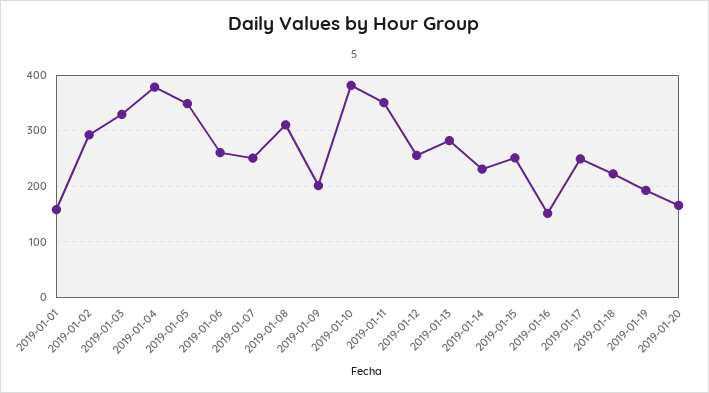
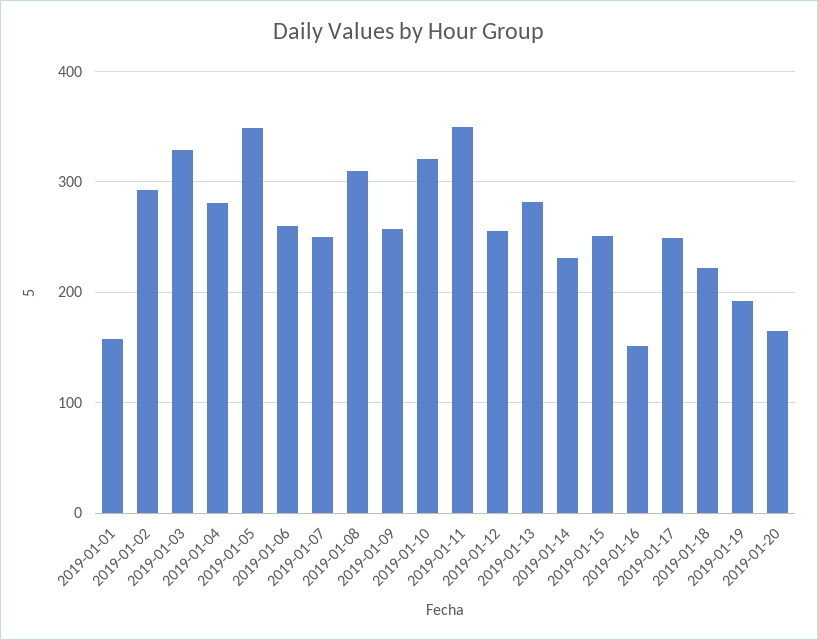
  {
    "2019-01-01": 160,
    "2019-01-02": 290,
    "2019-01-03": 330,
-   "2019-01-04": 380,
+   "2019-01-04": 280,
    "2019-01-05": 350,
    "2019-01-06": 260,
    "2019-01-07": 250,
    "2019-01-08": 310,
-   "2019-01-09": 200,
+   "2019-01-09": 260,
-   "2019-01-10": 380,
+   "2019-01-10": 320,
    "2019-01-11": 350,
    "2019-01-12": 260,
    "2019-01-13": 280,
    "2019-01-14": 230,
    "2019-01-15": 250,
    "2019-01-16": 150,
    "2019-01-17": 250,
    "2019-01-18": 220,
    "2019-01-19": 190,
    "2019-01-20": 170
  }

